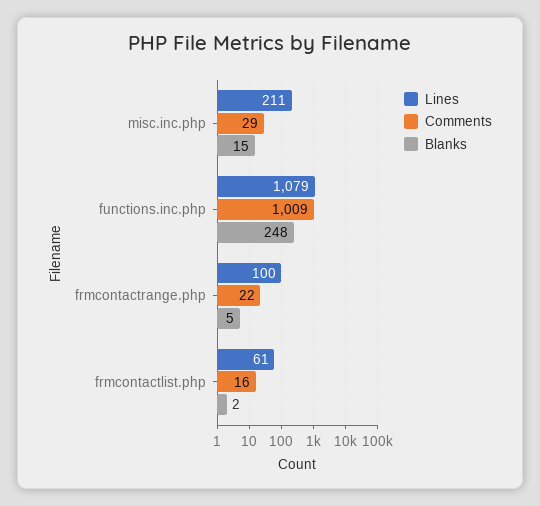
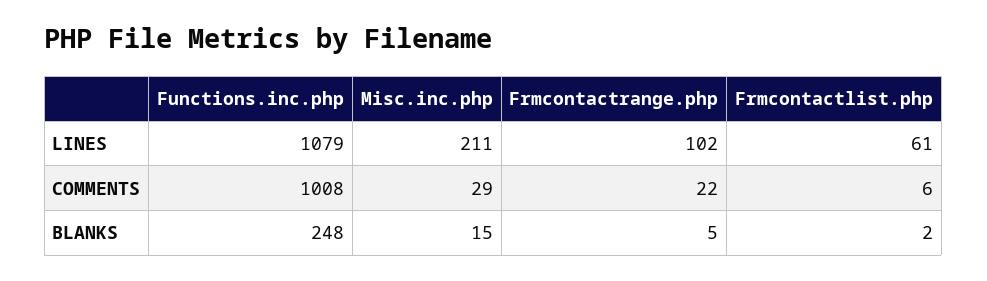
  {
    "Lines": {
      "misc.inc.php": 211,
      "functions.inc.php": 1079,
-     "frmcontactrange.php": 100,
+     "frmcontactrange.php": 102,
      "frmcontactlist.php": 61
    },
    "Comments": {
      "misc.inc.php": 29,
-     "functions.inc.php": 1009,
+     "functions.inc.php": 1008,
      "frmcontactrange.php": 22,
-     "frmcontactlist.php": 16
+     "frmcontactlist.php": 6
    },
    "Blanks": {
      "misc.inc.php": 15,
      "functions.inc.php": 248,
      "frmcontactrange.php": 5,
      "frmcontactlist.php": 2
    }
  }

